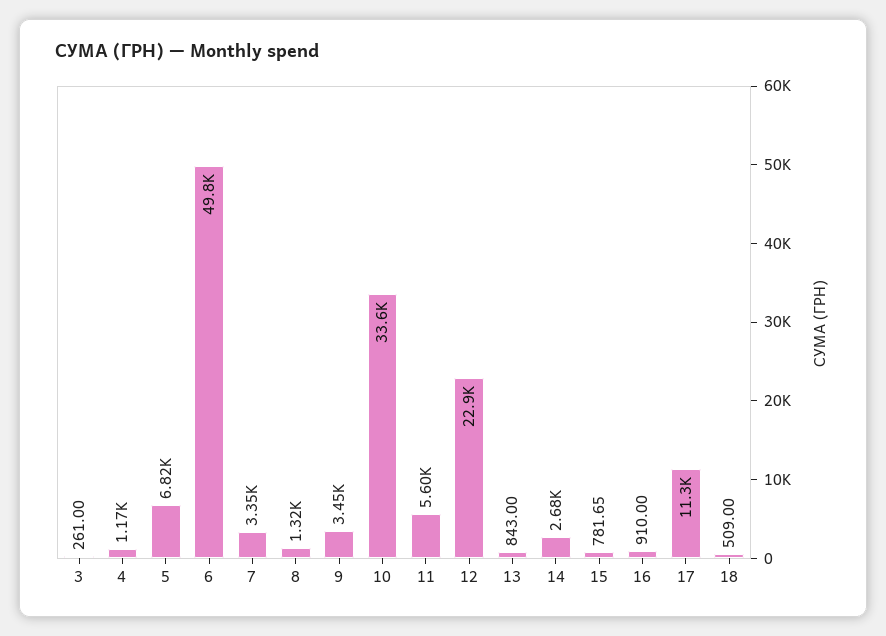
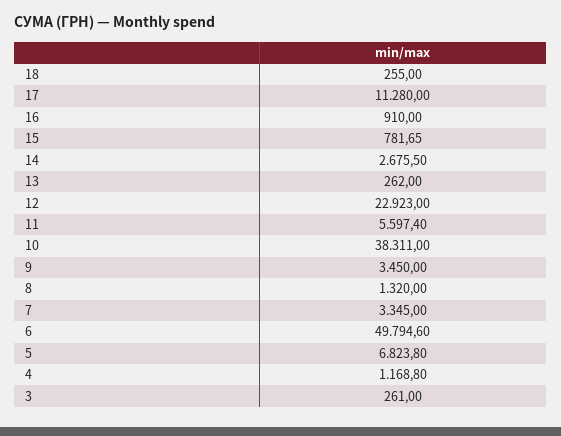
  {
    "3": 261,
    "4": 1168.8,
    "5": 6823.8,
    "6": 49794.6,
    "7": 3345,
    "8": 1320,
    "9": 3450,
-   "10": 33600,
+   "10": 38311,
    "11": 5597.4,
    "12": 22923,
-   "13": 843,
+   "13": 262,
    "14": 2675.5,
    "15": 781.65,
    "16": 910,
    "17": 11280,
-   "18": 509
+   "18": 255
  }

